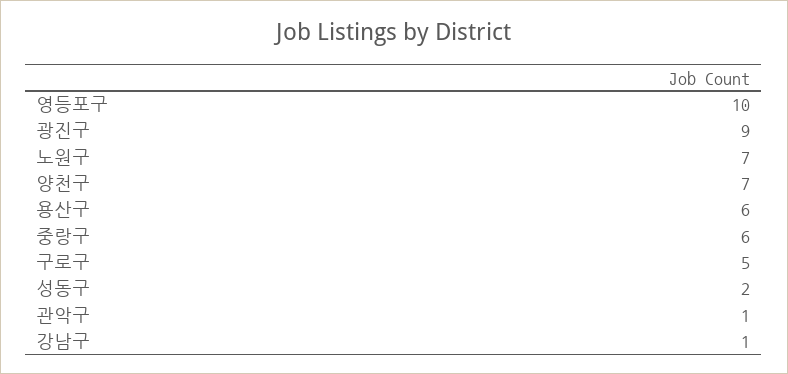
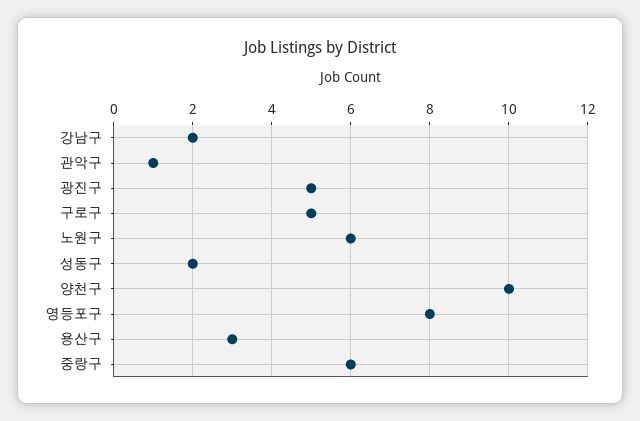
  {
-   "영등포구": 10,
+   "영등포구": 8,
-   "광진구": 9,
+   "광진구": 5,
-   "노원구": 7,
+   "노원구": 6,
-   "양천구": 7,
+   "양천구": 10,
-   "용산구": 6,
+   "용산구": 3,
    "중랑구": 6,
    "구로구": 5,
    "성동구": 2,
    "관악구": 1,
-   "강남구": 1
+   "강남구": 2
  }

